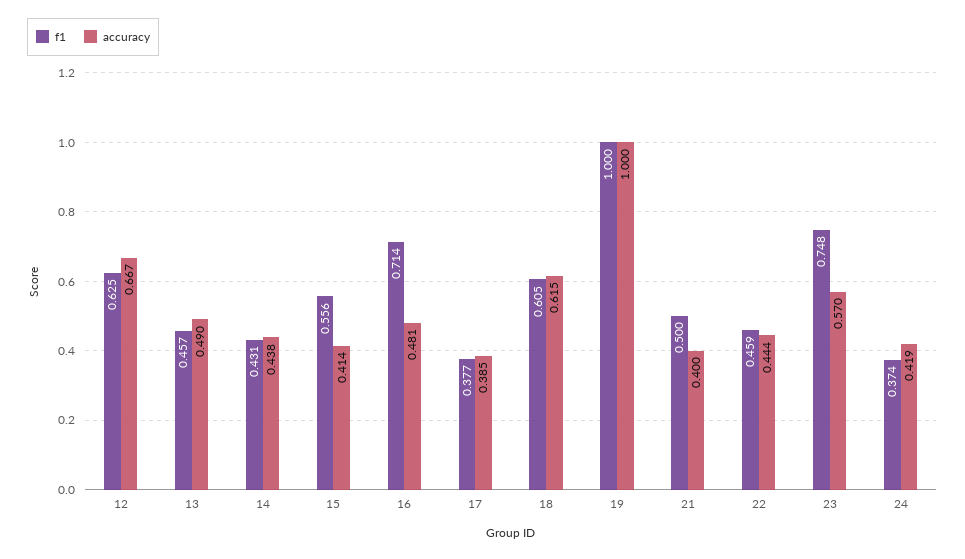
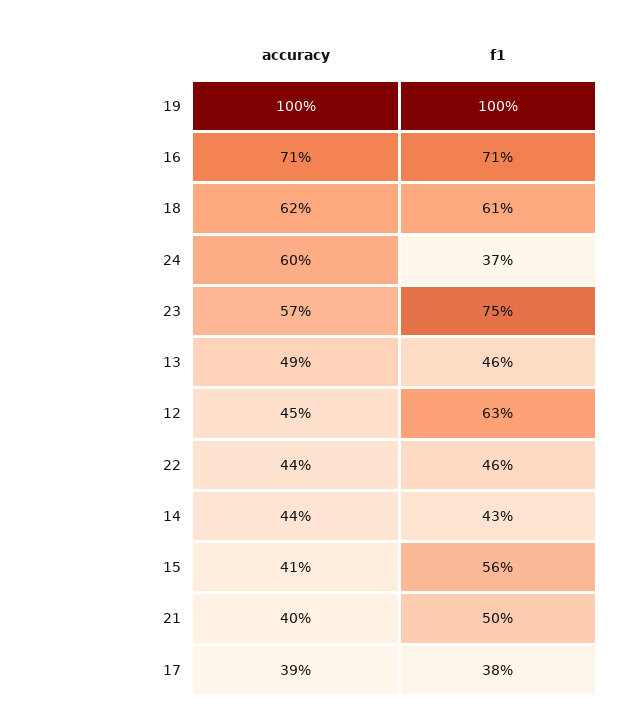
  {
    "f1": {
      "12": 0.625,
      "13": 0.457,
      "14": 0.431,
      "15": 0.556,
      "16": 0.714,
      "17": 0.377,
      "18": 0.605,
      "19": 1,
      "21": 0.5,
      "22": 0.459,
      "23": 0.748,
      "24": 0.374
    },
    "accuracy": {
-     "12": 0.667,
+     "12": 0.45,
      "13": 0.49,
      "14": 0.438,
      "15": 0.414,
-     "16": 0.481,
+     "16": 0.71,
      "17": 0.385,
      "18": 0.615,
      "19": 1,
      "21": 0.4,
      "22": 0.444,
      "23": 0.57,
-     "24": 0.419
+     "24": 0.6
    }
  }

